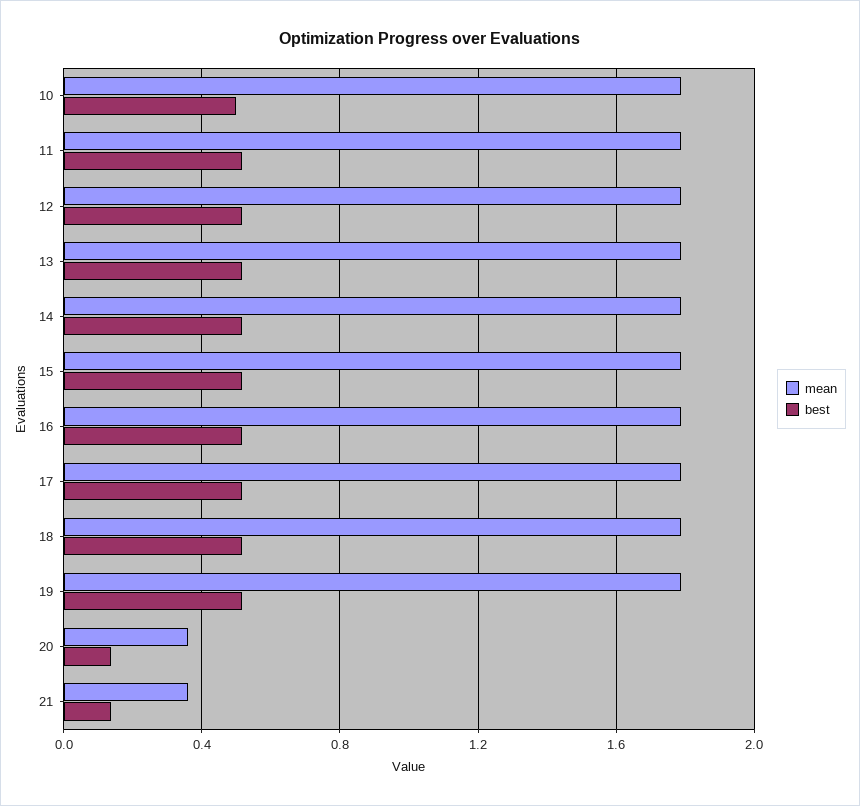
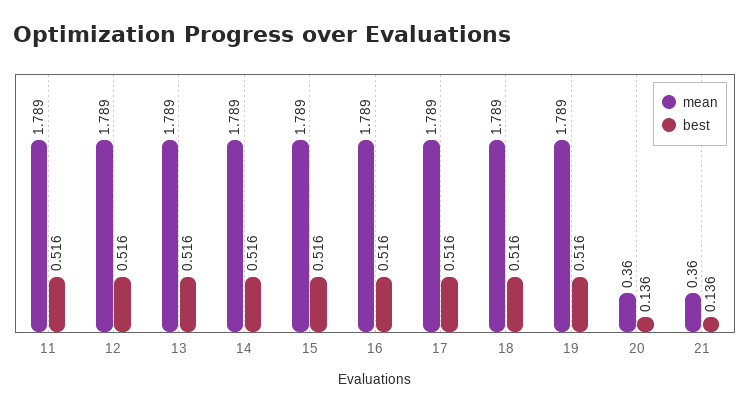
  {
    "mean": {
-     "10": 1.8,
      "11": 1.789,
      "12": 1.789,
      "13": 1.789,
      "14": 1.789,
      "15": 1.789,
      "16": 1.789,
      "17": 1.789,
      "18": 1.789,
      "19": 1.789,
      "20": 0.36,
      "21": 0.36
    },
    "best": {
-     "10": 0.5,
      "11": 0.516,
      "12": 0.516,
      "13": 0.516,
      "14": 0.516,
      "15": 0.516,
      "16": 0.516,
      "17": 0.516,
      "18": 0.516,
      "19": 0.516,
      "20": 0.136,
      "21": 0.136
    }
  }

